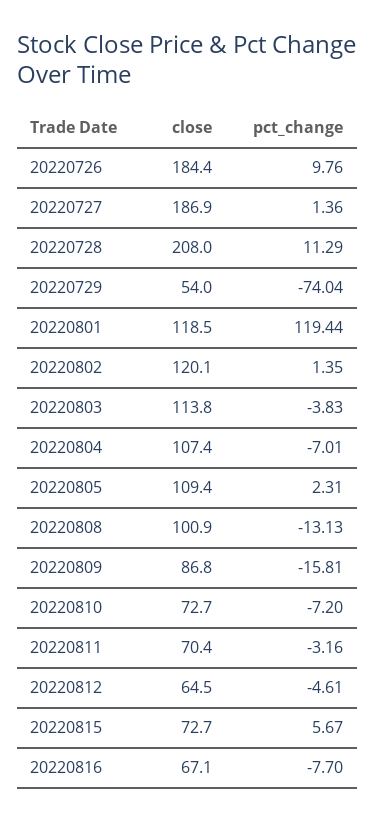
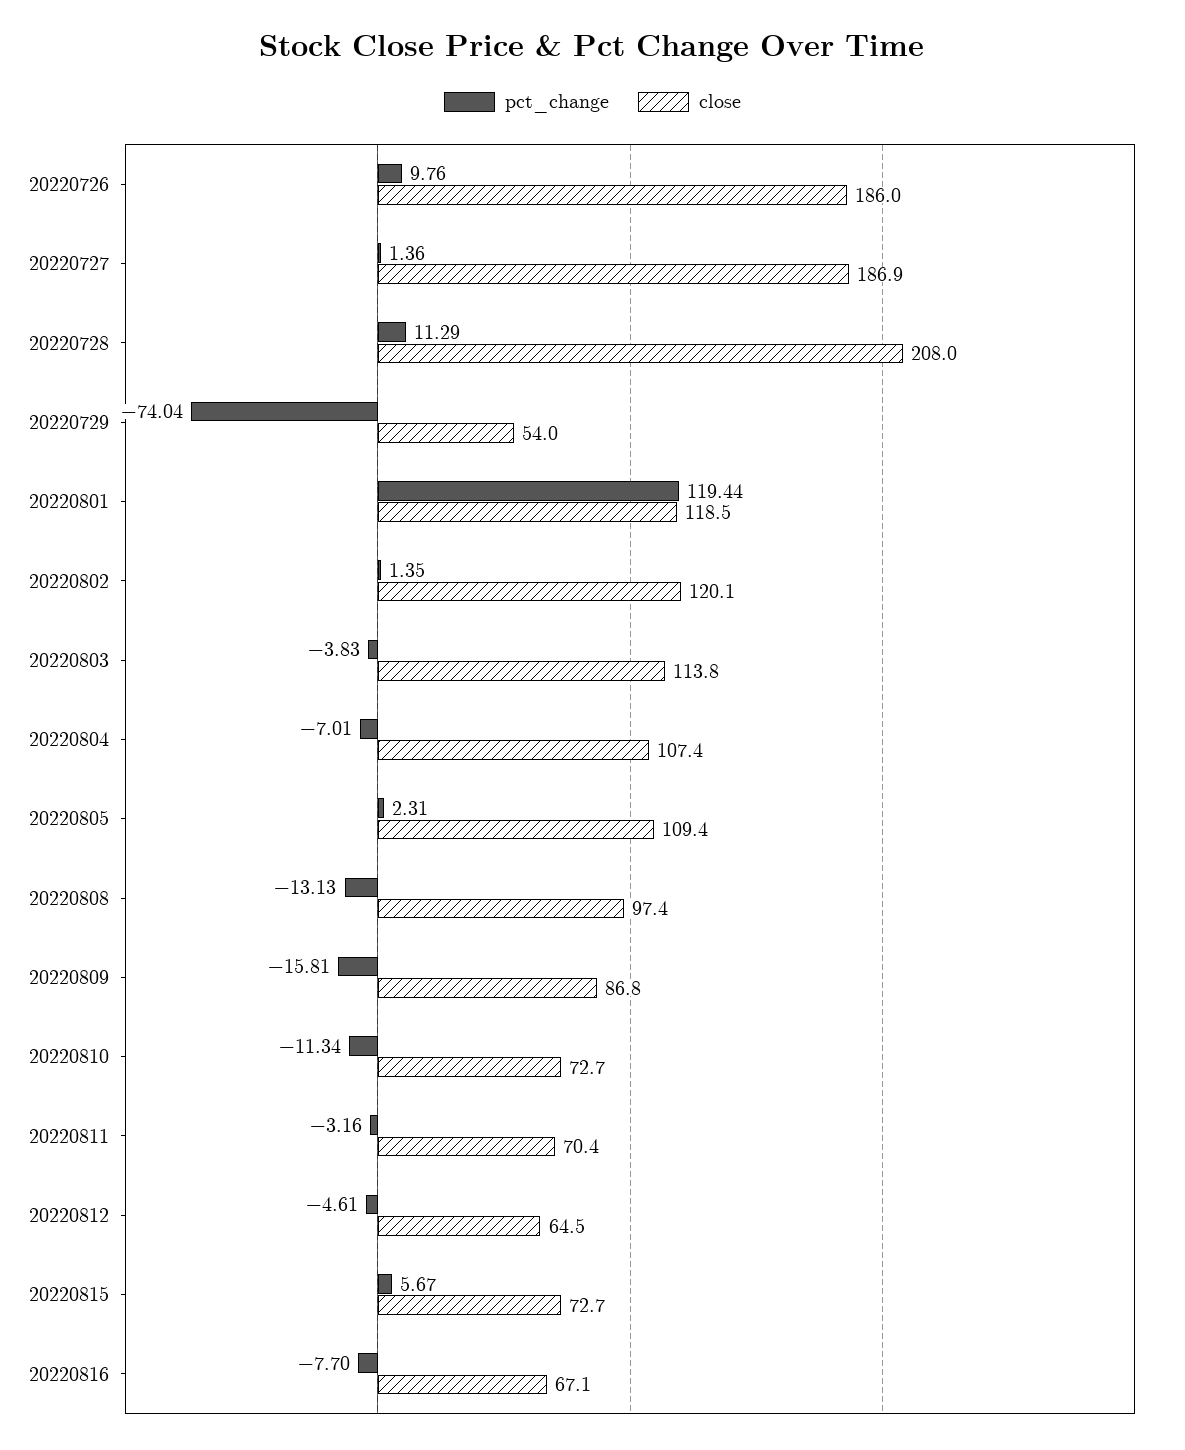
  {
    "close": {
-     "20220726": 184.4,
+     "20220726": 186,
      "20220727": 186.9,
      "20220728": 208,
      "20220729": 54,
      "20220801": 118.5,
      "20220802": 120.1,
      "20220803": 113.8,
      "20220804": 107.4,
      "20220805": 109.4,
-     "20220808": 100.9,
+     "20220808": 97.4,
      "20220809": 86.8,
      "20220810": 72.7,
      "20220811": 70.4,
      "20220812": 64.5,
      "20220815": 72.7,
      "20220816": 67.1
    },
    "pct_change": {
      "20220726": 9.76,
      "20220727": 1.36,
      "20220728": 11.29,
      "20220729": -74.04,
      "20220801": 119.44,
      "20220802": 1.35,
      "20220803": -3.83,
      "20220804": -7.01,
      "20220805": 2.31,
      "20220808": -13.13,
      "20220809": -15.81,
-     "20220810": -7.2,
+     "20220810": -11.34,
      "20220811": -3.16,
      "20220812": -4.61,
      "20220815": 5.67,
      "20220816": -7.7
    }
  }

